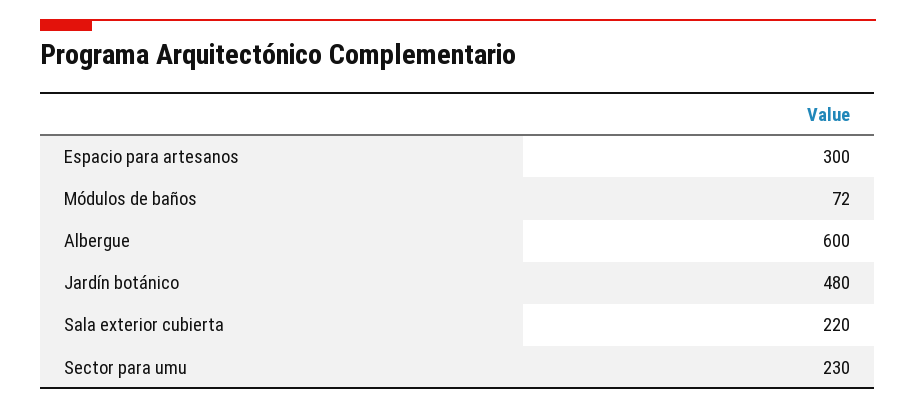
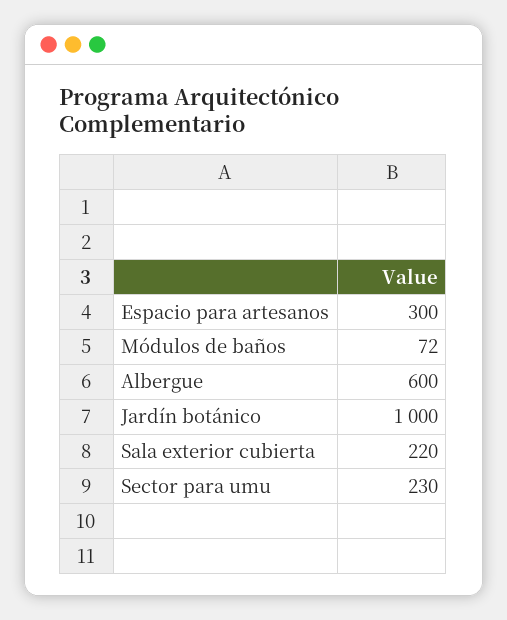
  {
    "Espacio para artesanos": 300,
    "Módulos de baños": 72,
    "Albergue": 600,
-   "Jardín botánico": 480,
+   "Jardín botánico": 1000,
    "Sala exterior cubierta": 220,
    "Sector para umu": 230
  }

